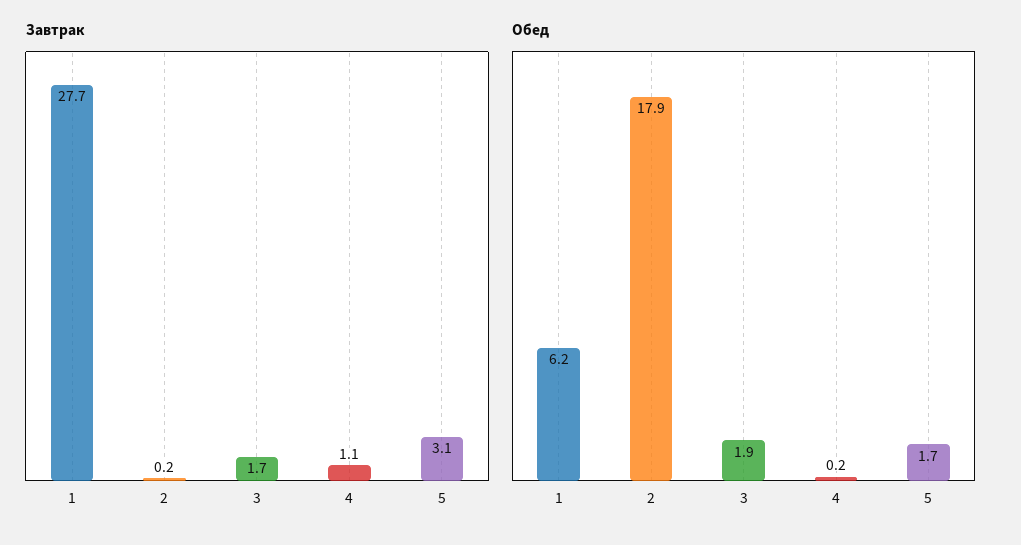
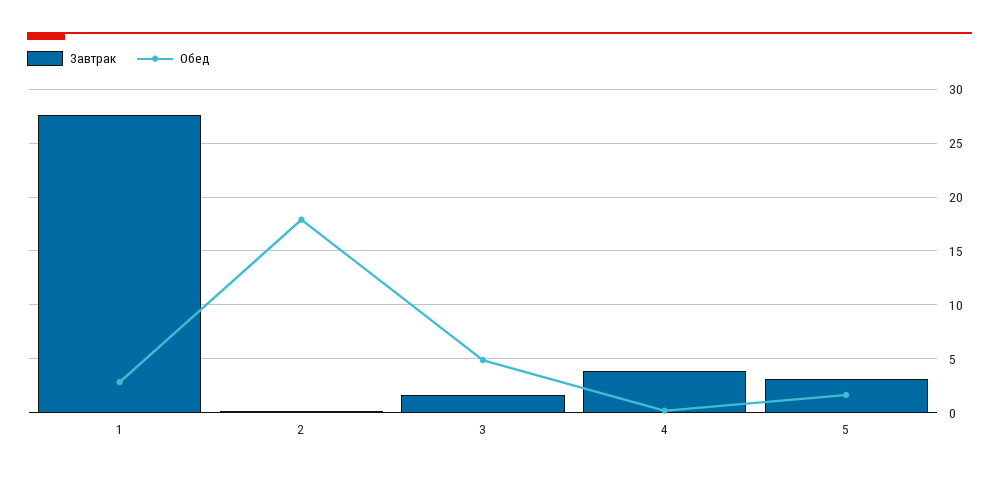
  {
    "Завтрак": {
      "1": 27.7,
      "2": 0.2,
      "3": 1.7,
-     "4": 1.1,
+     "4": 4,
      "5": 3.1
    },
    "Обед": {
-     "1": 6.2,
+     "1": 3,
      "2": 17.9,
-     "3": 1.9,
+     "3": 5,
      "4": 0.2,
      "5": 1.7
    }
  }

